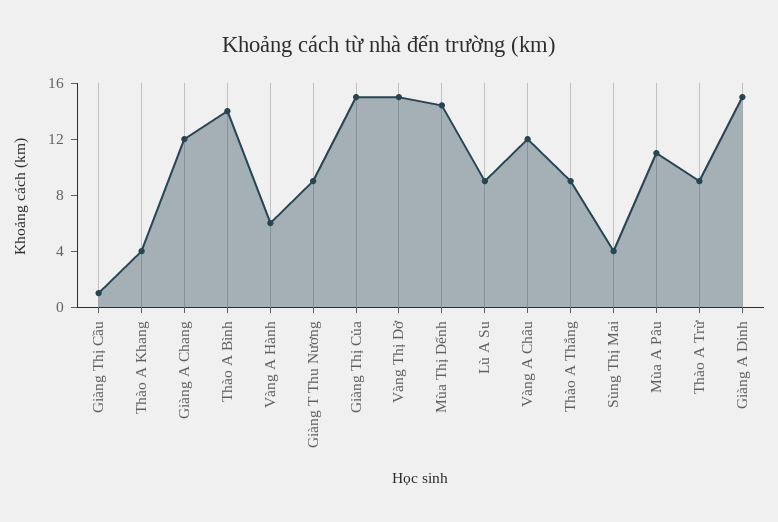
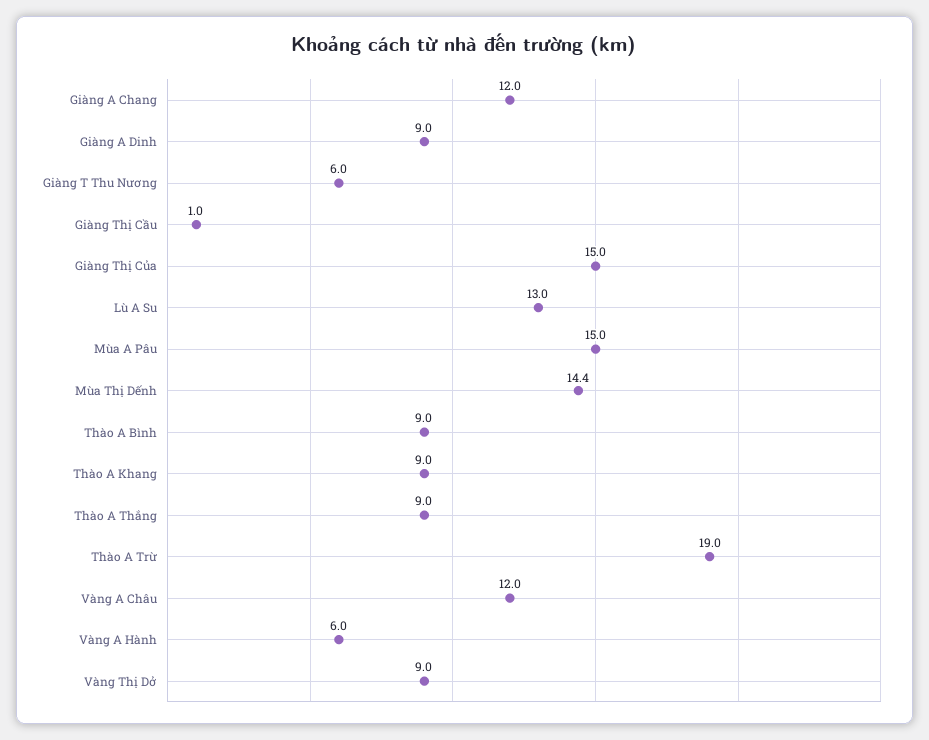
  {
    "Giàng Thị Cầu": 1,
-   "Thào A Khang": 4,
+   "Thào A Khang": 9,
    "Giàng A Chang": 12,
-   "Thào A Bình": 14,
+   "Thào A Bình": 9,
    "Vàng A Hành": 6,
-   "Giàng T Thu Nương": 9,
+   "Giàng T Thu Nương": 6,
    "Giàng Thị Của": 15,
-   "Vàng Thị Dở": 15,
+   "Vàng Thị Dở": 9,
    "Mùa Thị Dếnh": 14.4,
-   "Lù A Su": 9,
+   "Lù A Su": 13,
    "Vàng A Châu": 12,
    "Thào A Thắng": 9,
-   "Sùng Thị Mai": 4,
-   "Mùa A Pâu": 11,
+   "Mùa A Pâu": 15,
-   "Thào A Trừ": 9,
+   "Thào A Trừ": 19,
-   "Giàng A Dinh": 15
+   "Giàng A Dinh": 9
  }

